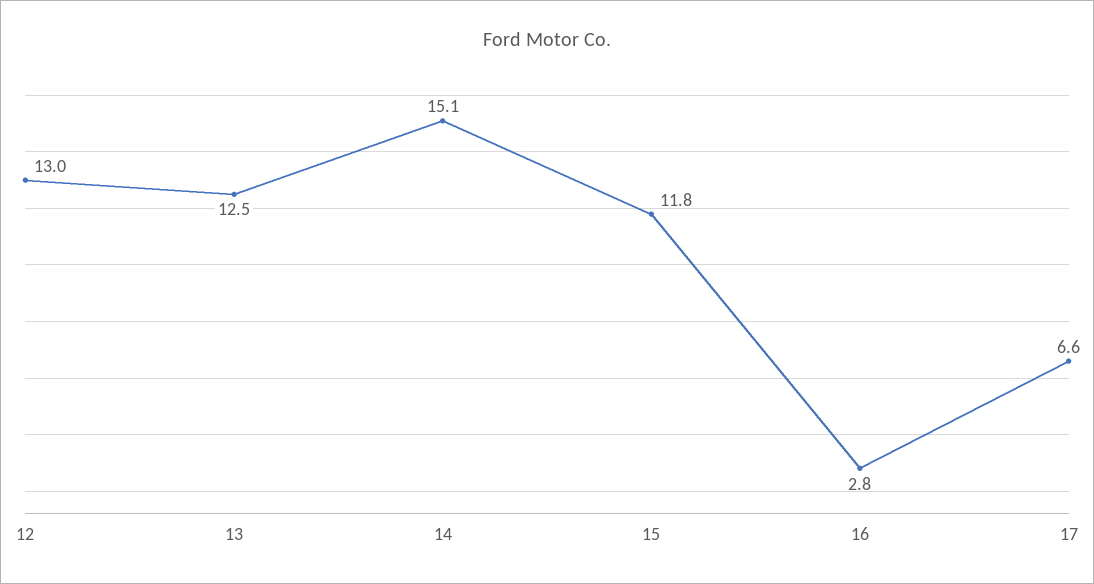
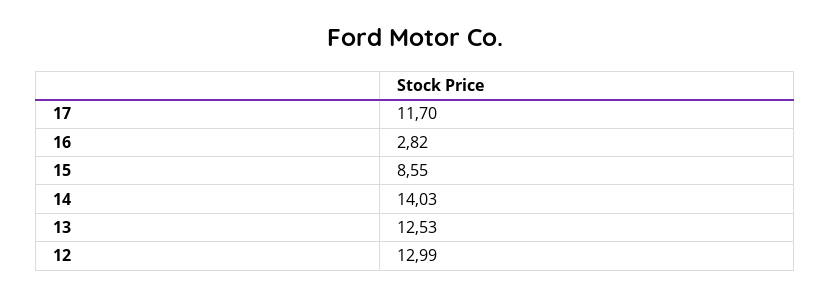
  {
    "12": 12.99,
    "13": 12.53,
-   "14": 15.1,
+   "14": 14.03,
-   "15": 11.8,
+   "15": 8.55,
    "16": 2.82,
-   "17": 6.6
+   "17": 11.7
  }

